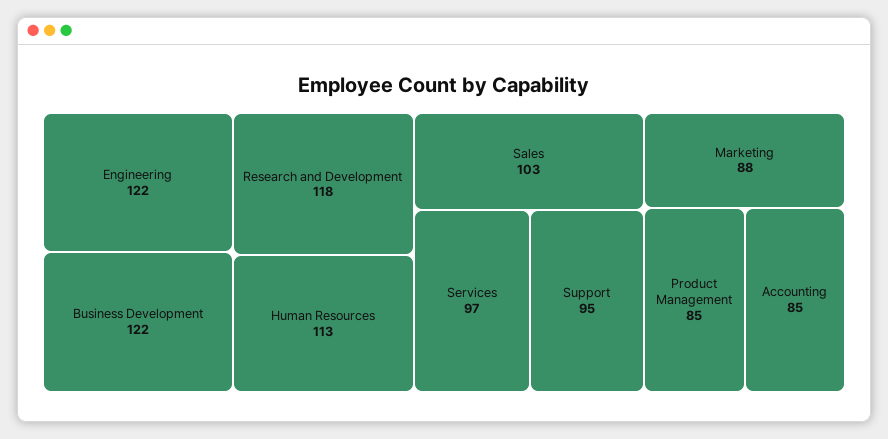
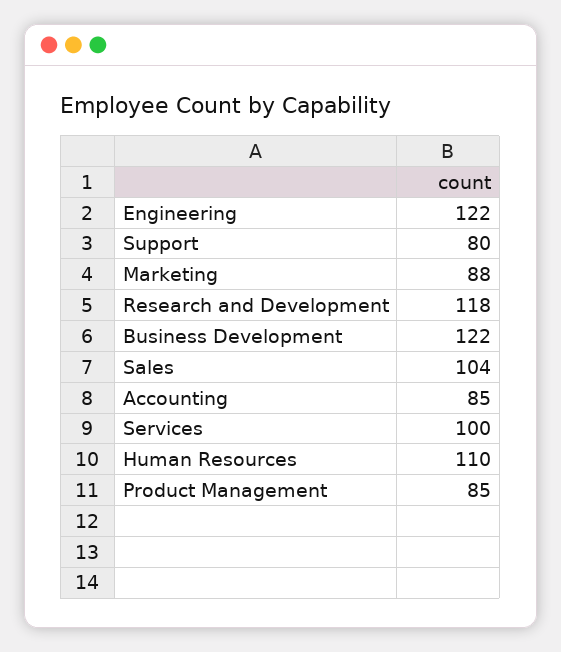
  {
    "Engineering": 122,
    "Business Development": 122,
    "Research and Development": 118,
-   "Human Resources": 113,
+   "Human Resources": 110,
-   "Sales": 103,
+   "Sales": 104,
-   "Services": 97,
+   "Services": 100,
-   "Support": 95,
+   "Support": 80,
    "Marketing": 88,
    "Product Management": 85,
    "Accounting": 85
  }

